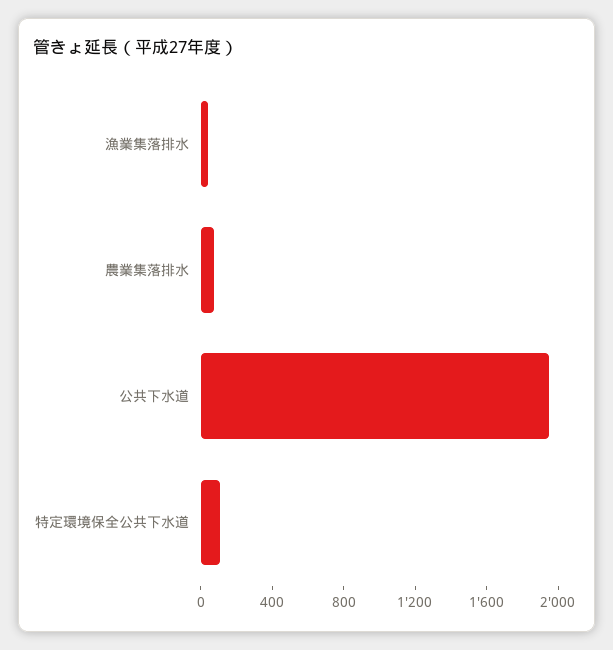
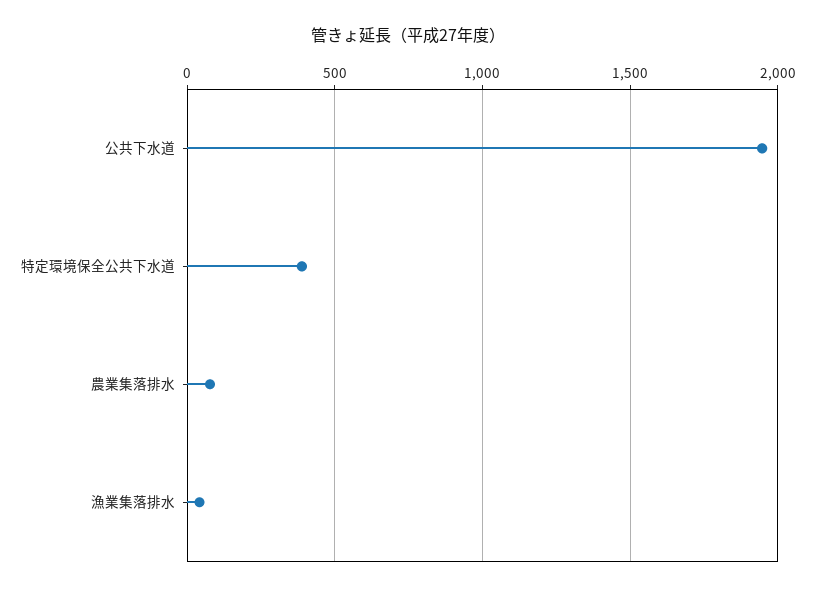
  {
    "漁業集落排水": 50,
    "農業集落排水": 100,
    "公共下水道": 1950,
-   "特定環境保全公共下水道": 100
+   "特定環境保全公共下水道": 400
  }

